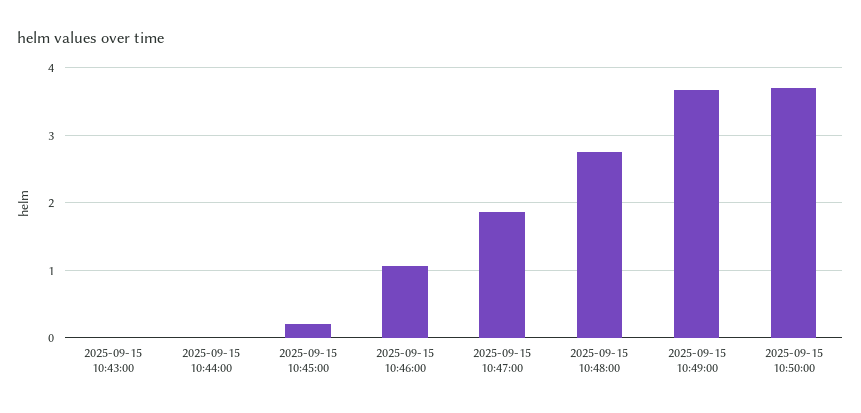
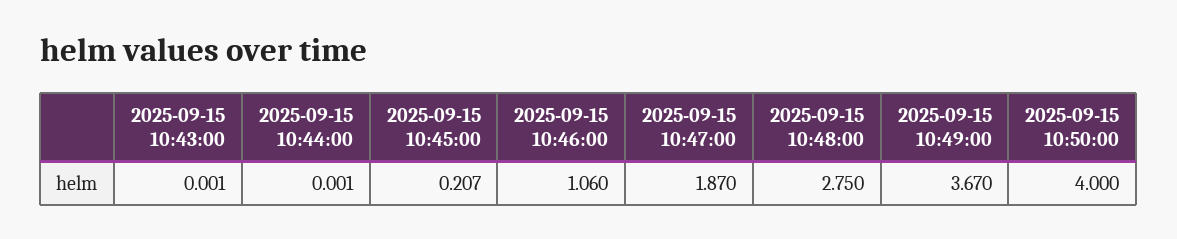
  {
    "2025-09-15 10:43:00": 0.001,
    "2025-09-15 10:44:00": 0.001,
    "2025-09-15 10:45:00": 0.207,
    "2025-09-15 10:46:00": 1.06,
    "2025-09-15 10:47:00": 1.87,
    "2025-09-15 10:48:00": 2.75,
    "2025-09-15 10:49:00": 3.67,
-   "2025-09-15 10:50:00": 3.7
+   "2025-09-15 10:50:00": 4
  }

